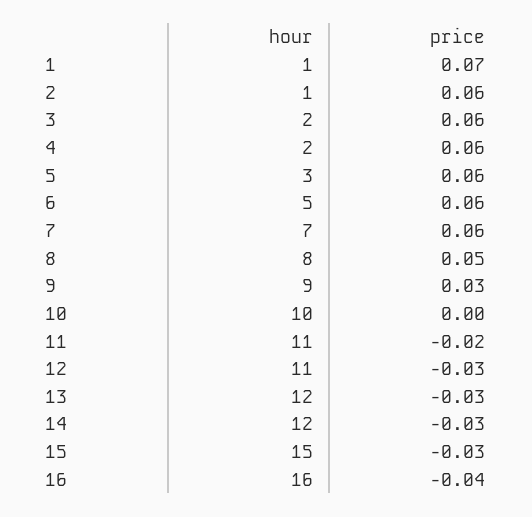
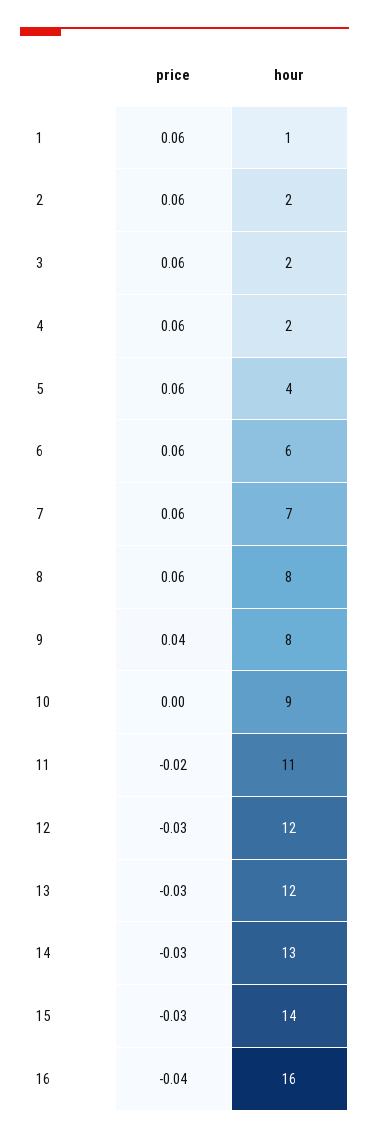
  {
    "hour": {
      "1": 1,
-     "2": 1,
+     "2": 2,
      "3": 2,
      "4": 2,
-     "5": 3,
+     "5": 4,
-     "6": 5,
+     "6": 6,
      "7": 7,
      "8": 8,
-     "9": 9,
+     "9": 8,
-     "10": 10,
+     "10": 9,
      "11": 11,
-     "12": 11,
+     "12": 12,
      "13": 12,
-     "14": 12,
+     "14": 13,
-     "15": 15,
+     "15": 14,
      "16": 16
    },
    "price": {
-     "1": 0.07,
+     "1": 0.06,
      "2": 0.06,
      "3": 0.06,
      "4": 0.06,
      "5": 0.06,
      "6": 0.06,
      "7": 0.06,
-     "8": 0.05,
+     "8": 0.06,
-     "9": 0.03,
+     "9": 0.04,
      "10": 0,
      "11": -0.02,
      "12": -0.03,
      "13": -0.03,
      "14": -0.03,
      "15": -0.03,
      "16": -0.04
    }
  }

